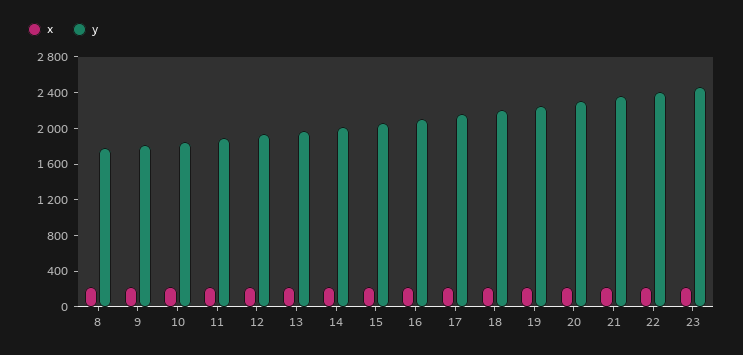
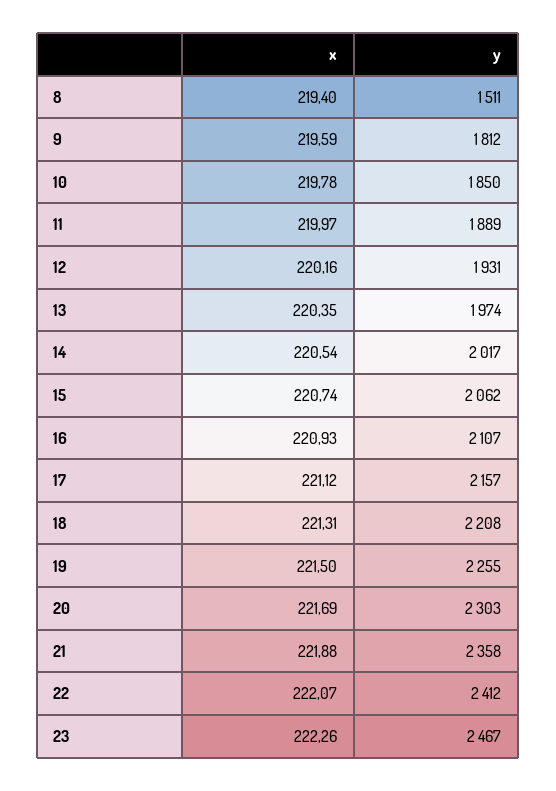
  {
    "x": {
      "8": 219.4,
      "9": 219.59,
      "10": 219.78,
      "11": 219.97,
      "12": 220.16,
      "13": 220.35,
      "14": 220.54,
      "15": 220.74,
      "16": 220.93,
      "17": 221.12,
      "18": 221.31,
      "19": 221.5,
      "20": 221.69,
      "21": 221.88,
      "22": 222.07,
      "23": 222.26
    },
    "y": {
-     "8": 1800,
+     "8": 1511,
      "9": 1812,
      "10": 1850,
      "11": 1889,
      "12": 1931,
      "13": 1974,
      "14": 2017,
      "15": 2062,
      "16": 2107,
      "17": 2157,
      "18": 2208,
      "19": 2255,
      "20": 2303,
      "21": 2358,
      "22": 2412,
      "23": 2467
    }
  }

